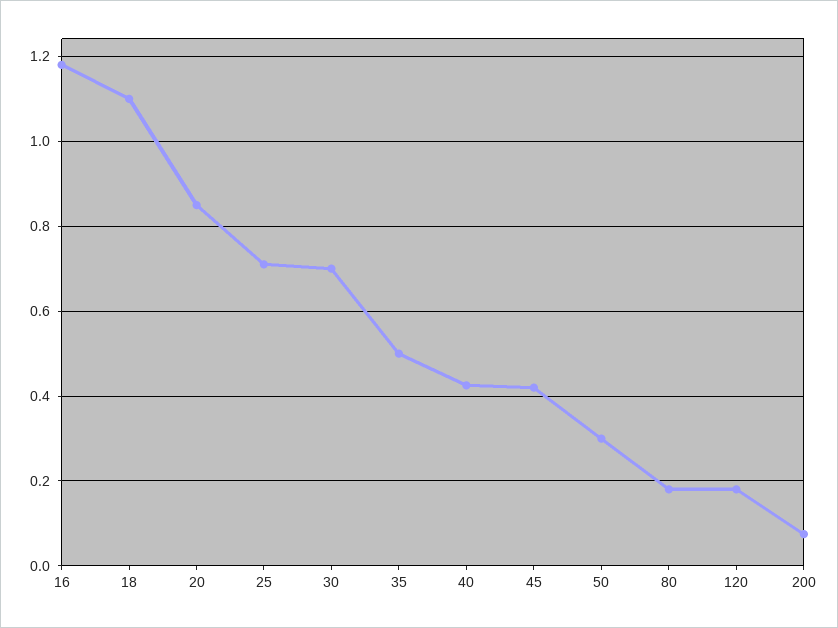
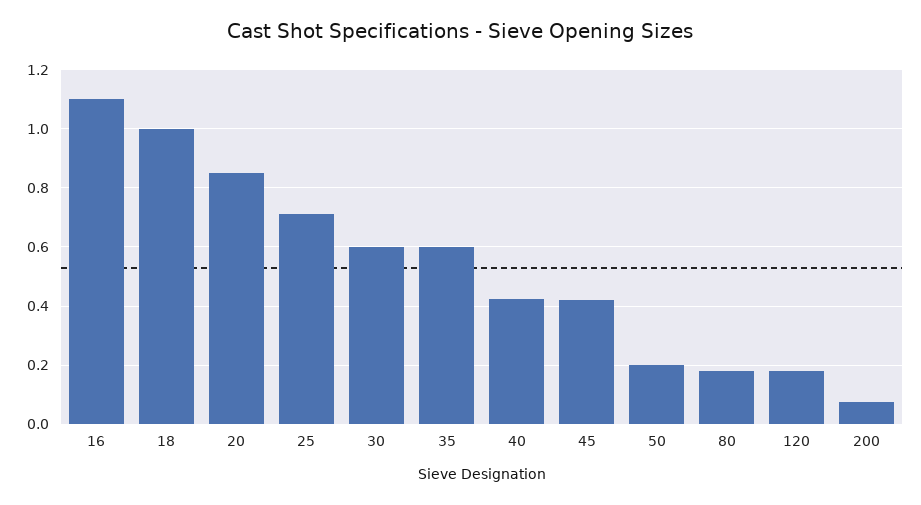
  {
-   "16": 1.18,
+   "16": 1.1,
-   "18": 1.1,
+   "18": 1,
    "20": 0.86,
    "25": 0.72,
-   "30": 0.7,
+   "30": 0.6,
-   "35": 0.5,
+   "35": 0.6,
    "40": 0.42,
    "45": 0.42,
-   "50": 0.3,
+   "50": 0.2,
    "80": 0.18,
    "120": 0.18,
    "200": 0.08
  }

